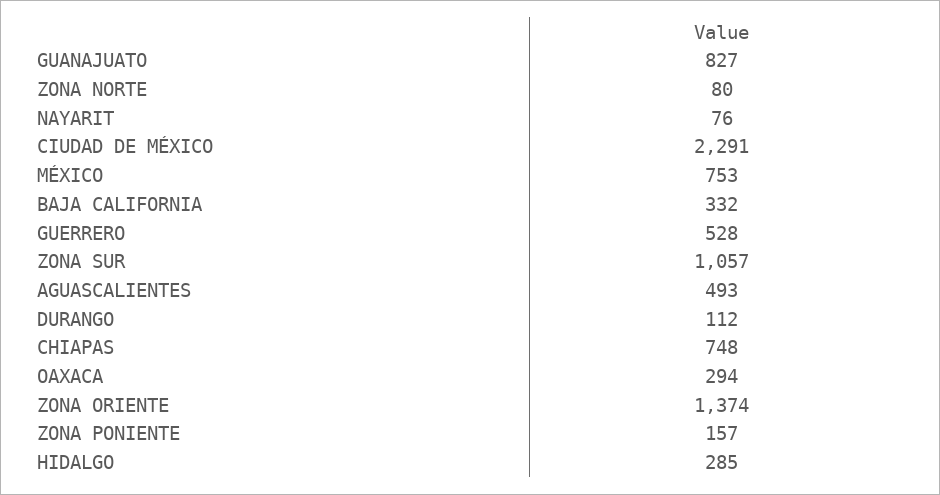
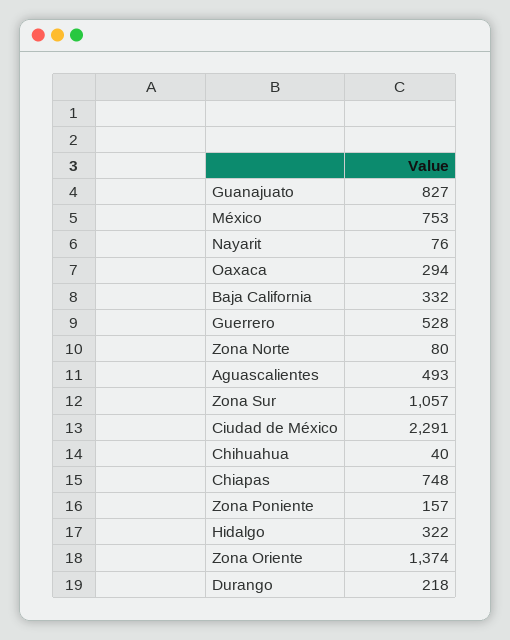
  {
    "GUANAJUATO": 827,
    "ZONA NORTE": 80,
    "NAYARIT": 76,
    "CIUDAD DE MÉXICO": 2291,
    "MÉXICO": 753,
    "BAJA CALIFORNIA": 332,
    "GUERRERO": 528,
    "ZONA SUR": 1057,
    "AGUASCALIENTES": 493,
-   "DURANGO": 112,
+   "DURANGO": 218,
    "CHIAPAS": 748,
    "OAXACA": 294,
    "ZONA ORIENTE": 1374,
    "ZONA PONIENTE": 157,
-   "HIDALGO": 285
+   "HIDALGO": 322,
+   "Chihuahua": 40
  }

